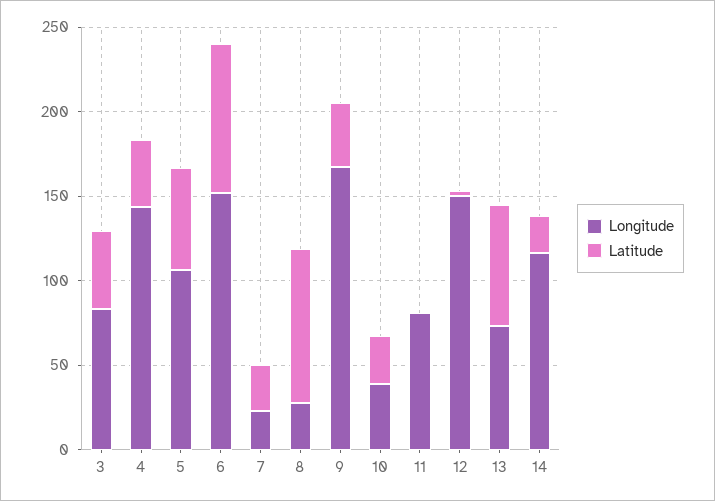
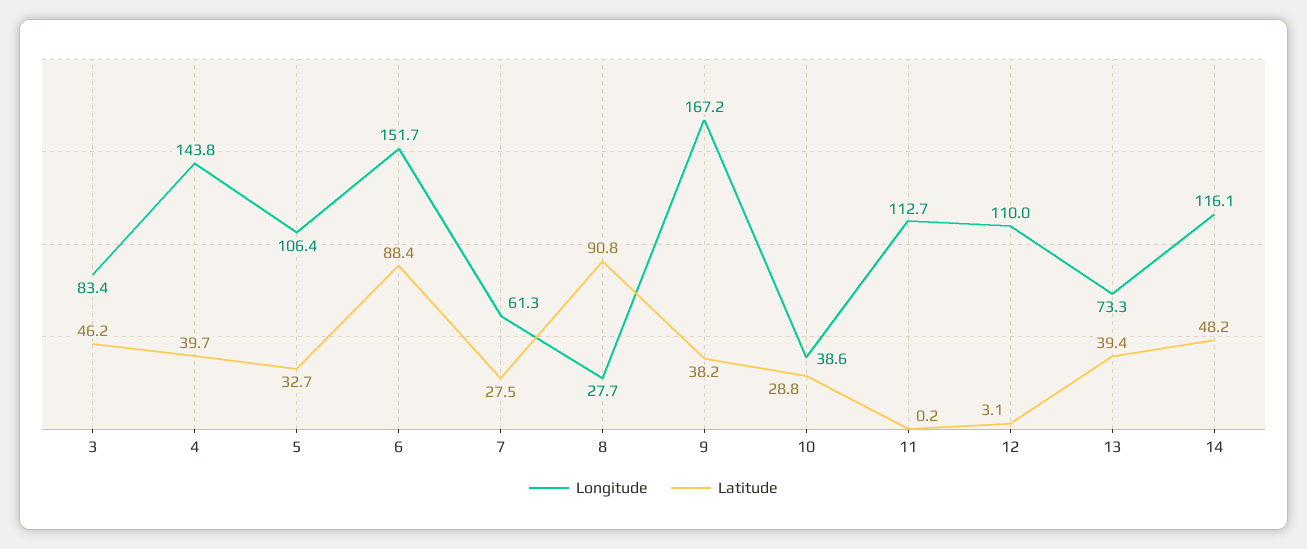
  {
    "Longitude": {
      "3": 83.4,
      "4": 143.8,
      "5": 106.4,
      "6": 151.7,
-     "7": 20,
+     "7": 61.3,
      "8": 27.7,
      "9": 167.2,
      "10": 38.6,
-     "11": 80,
+     "11": 112.7,
-     "12": 150,
+     "12": 110,
      "13": 73.3,
      "14": 116.1
    },
    "Latitude": {
      "3": 46.2,
      "4": 39.7,
-     "5": 60,
+     "5": 32.7,
      "6": 88.4,
      "7": 27.5,
      "8": 90.8,
      "9": 38.2,
      "10": 28.8,
      "11": 0.2,
      "12": 3.1,
-     "13": 70,
+     "13": 39.4,
-     "14": 20
+     "14": 48.2
    }
  }

